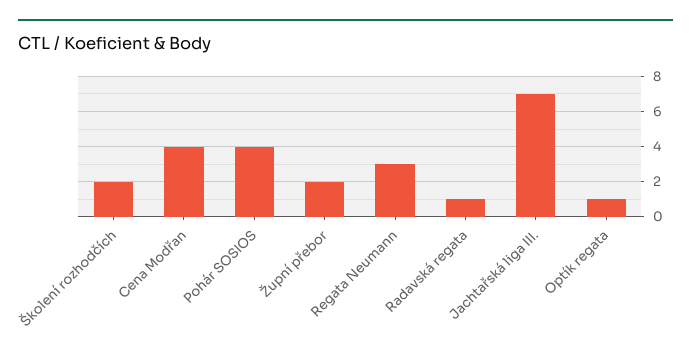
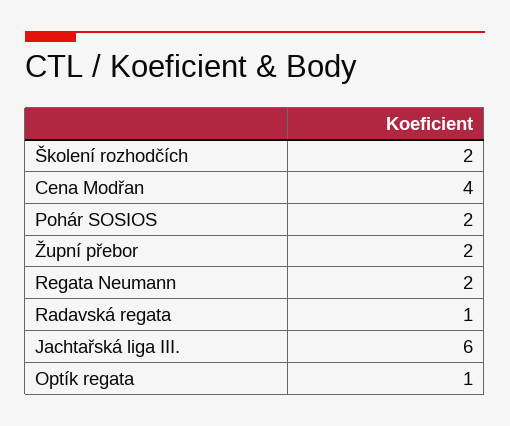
  {
    "Školení rozhodčích": 2,
    "Cena Modřan": 4,
-   "Pohár SOSIOS": 4,
+   "Pohár SOSIOS": 2,
    "Župní přebor": 2,
-   "Regata Neumann": 3,
+   "Regata Neumann": 2,
    "Radavská regata": 1,
-   "Jachtařská liga III.": 7,
+   "Jachtařská liga III.": 6,
    "Optík regata": 1
  }

